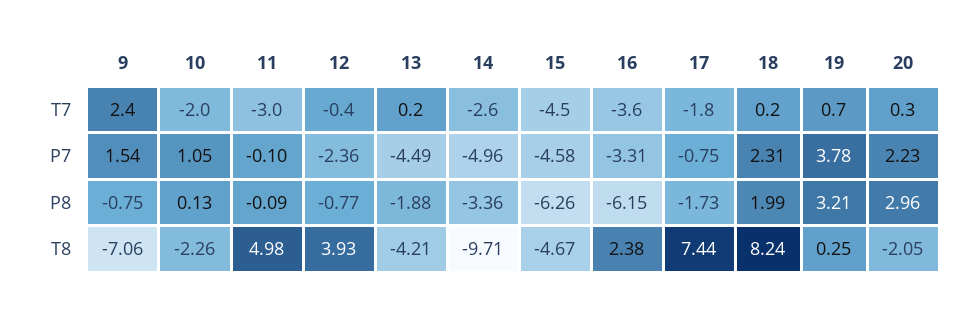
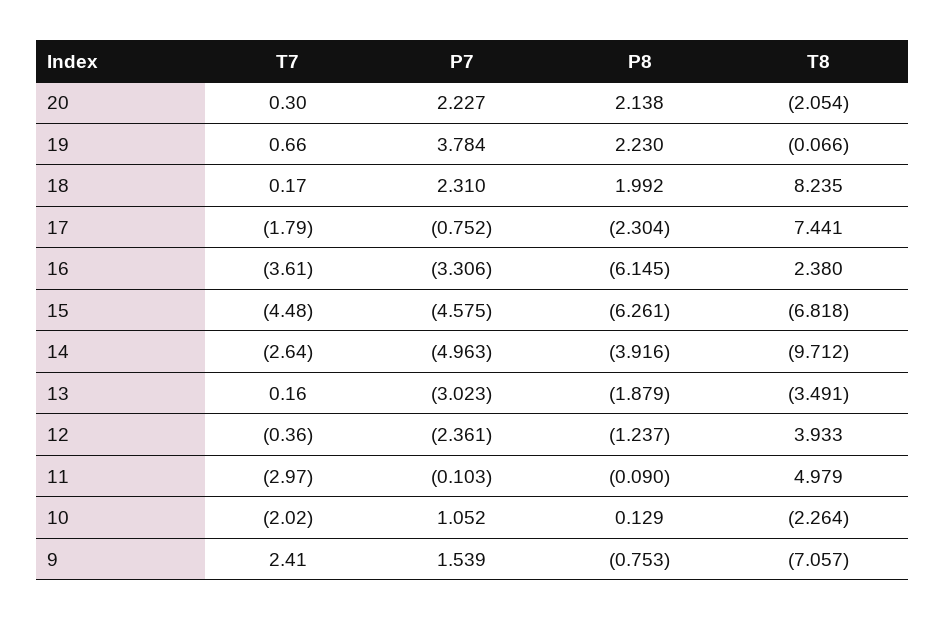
  {
    "9": {
      "T7": 2.41,
      "P7": 1.539,
      "P8": -0.753,
      "T8": -7.057
    },
    "10": {
      "T7": -2.02,
      "P7": 1.052,
      "P8": 0.129,
      "T8": -2.264
    },
    "11": {
      "T7": -2.97,
      "P7": -0.103,
      "P8": -0.09,
      "T8": 4.979
    },
    "12": {
      "T7": -0.36,
      "P7": -2.361,
-     "P8": -0.77,
+     "P8": -1.237,
      "T8": 3.933
    },
    "13": {
      "T7": 0.16,
-     "P7": -4.49,
+     "P7": -3.023,
      "P8": -1.879,
-     "T8": -4.21
+     "T8": -3.491
    },
    "14": {
      "T7": -2.64,
      "P7": -4.963,
-     "P8": -3.36,
+     "P8": -3.916,
      "T8": -9.712
    },
    "15": {
      "T7": -4.48,
      "P7": -4.575,
      "P8": -6.261,
-     "T8": -4.67
+     "T8": -6.818
    },
    "16": {
      "T7": -3.61,
      "P7": -3.306,
      "P8": -6.145,
      "T8": 2.38
    },
    "17": {
      "T7": -1.79,
      "P7": -0.752,
-     "P8": -1.73,
+     "P8": -2.304,
      "T8": 7.441
    },
    "18": {
      "T7": 0.17,
      "P7": 2.31,
      "P8": 1.992,
      "T8": 8.235
    },
    "19": {
      "T7": 0.66,
      "P7": 3.784,
-     "P8": 3.21,
+     "P8": 2.23,
-     "T8": 0.25
+     "T8": -0.066
    },
    "20": {
      "T7": 0.3,
      "P7": 2.227,
-     "P8": 2.96,
+     "P8": 2.138,
      "T8": -2.054
    }
  }

